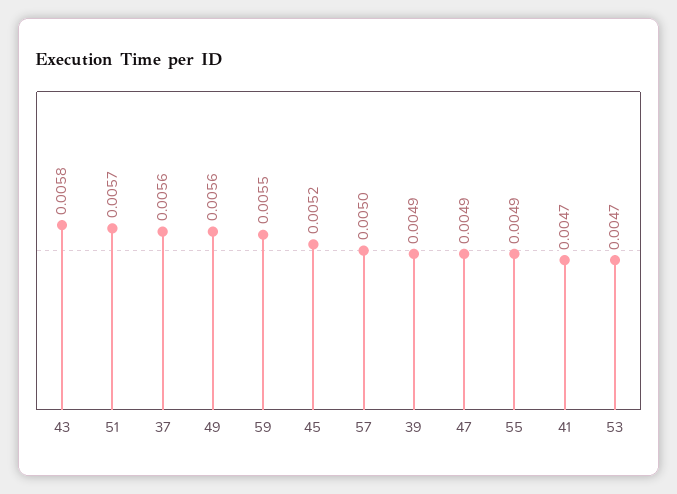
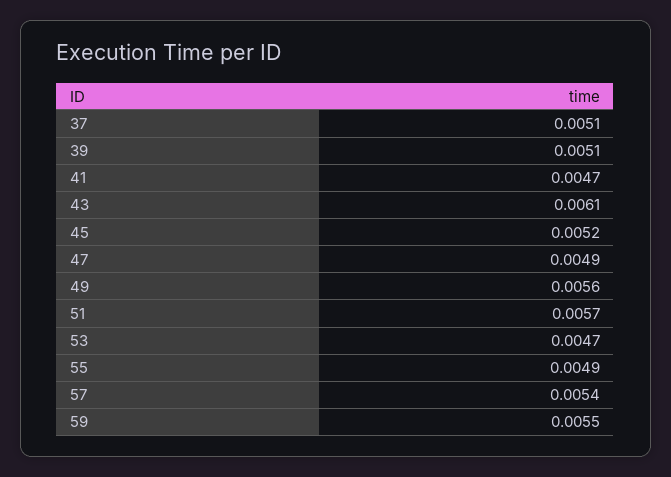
  {
-   "43": 0.0058,
+   "43": 0.0061,
    "51": 0.0057,
-   "37": 0.0056,
+   "37": 0.0051,
    "49": 0.0056,
    "59": 0.0055,
    "45": 0.0052,
-   "57": 0.005,
+   "57": 0.0054,
-   "39": 0.0049,
+   "39": 0.0051,
    "47": 0.0049,
    "55": 0.0049,
    "41": 0.0047,
    "53": 0.0047
  }

